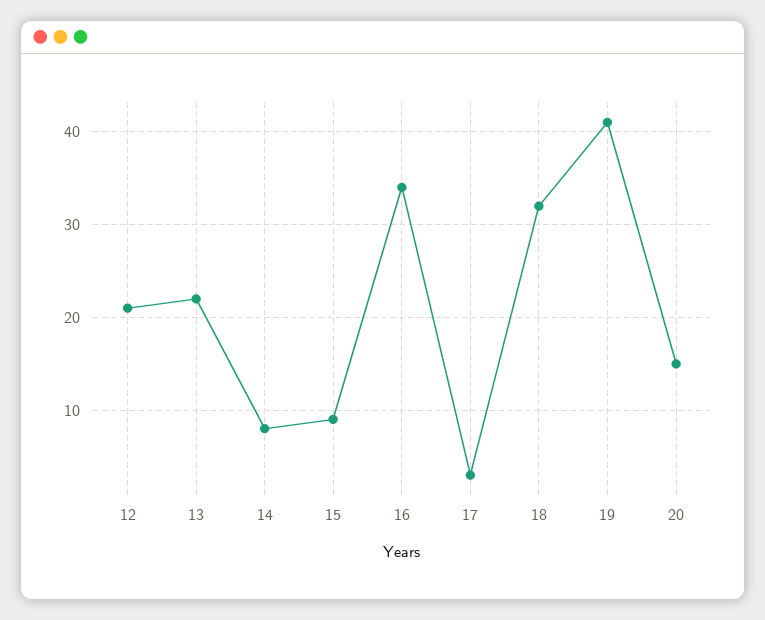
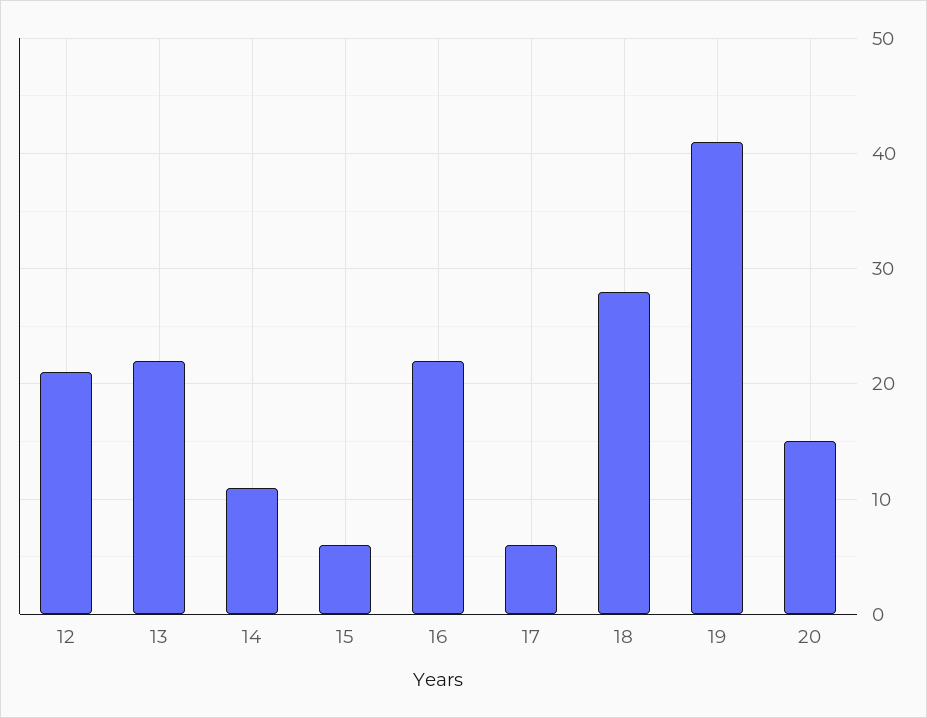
  {
    "12": 21,
    "13": 22,
-   "14": 8,
+   "14": 11,
-   "15": 9,
+   "15": 6,
-   "16": 34,
+   "16": 22,
-   "17": 3,
+   "17": 6,
-   "18": 32,
+   "18": 28,
    "19": 41,
    "20": 15
  }

